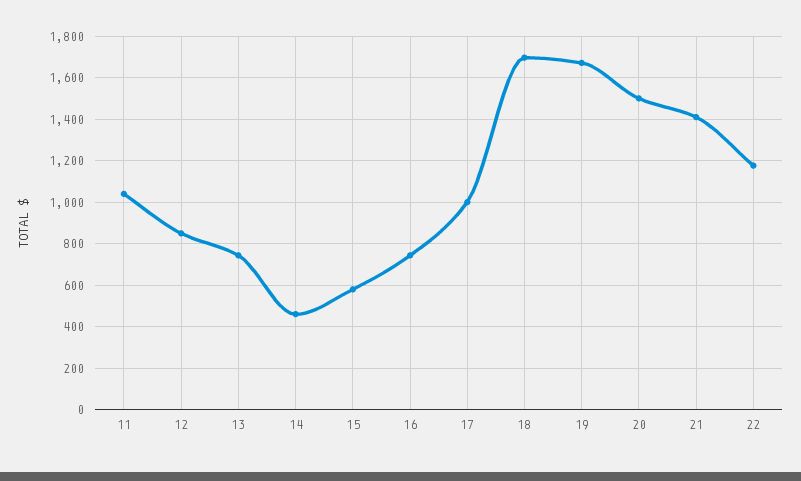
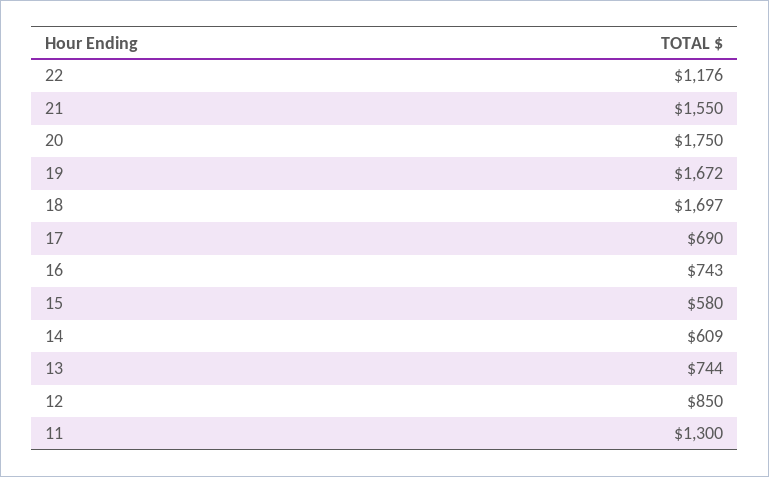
  {
-   "11": 1050,
+   "11": 1300,
    "12": 850,
    "13": 744,
-   "14": 450,
+   "14": 609,
    "15": 580,
    "16": 743,
-   "17": 1000,
+   "17": 690,
    "18": 1697,
    "19": 1672,
-   "20": 1500,
+   "20": 1750,
-   "21": 1400,
+   "21": 1550,
    "22": 1176
  }

